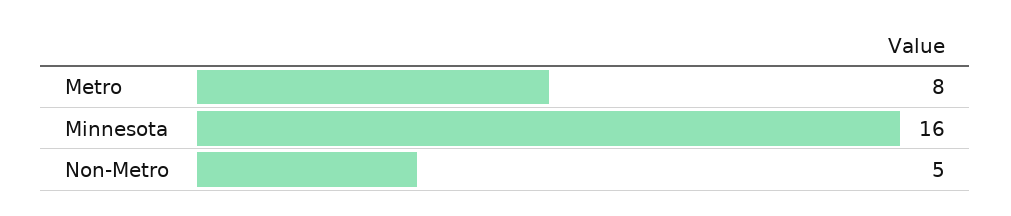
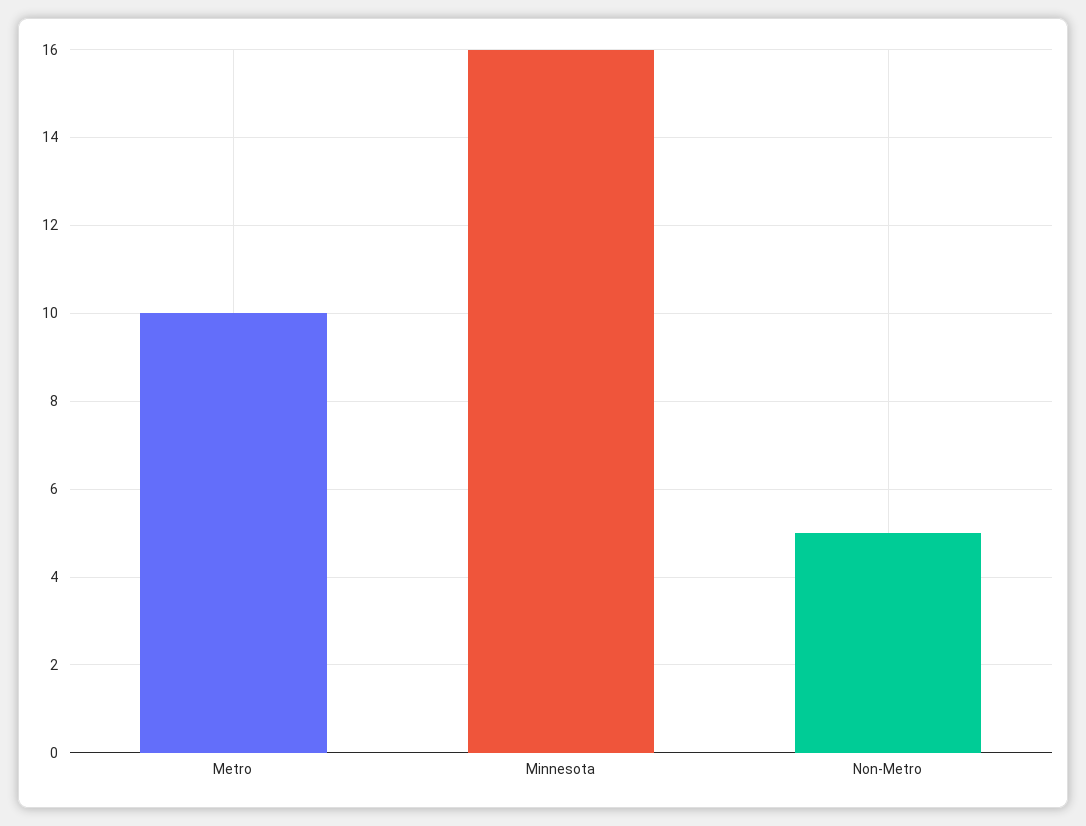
  {
-   "Metro": 8,
+   "Metro": 10,
    "Minnesota": 16,
    "Non-Metro": 5
  }

